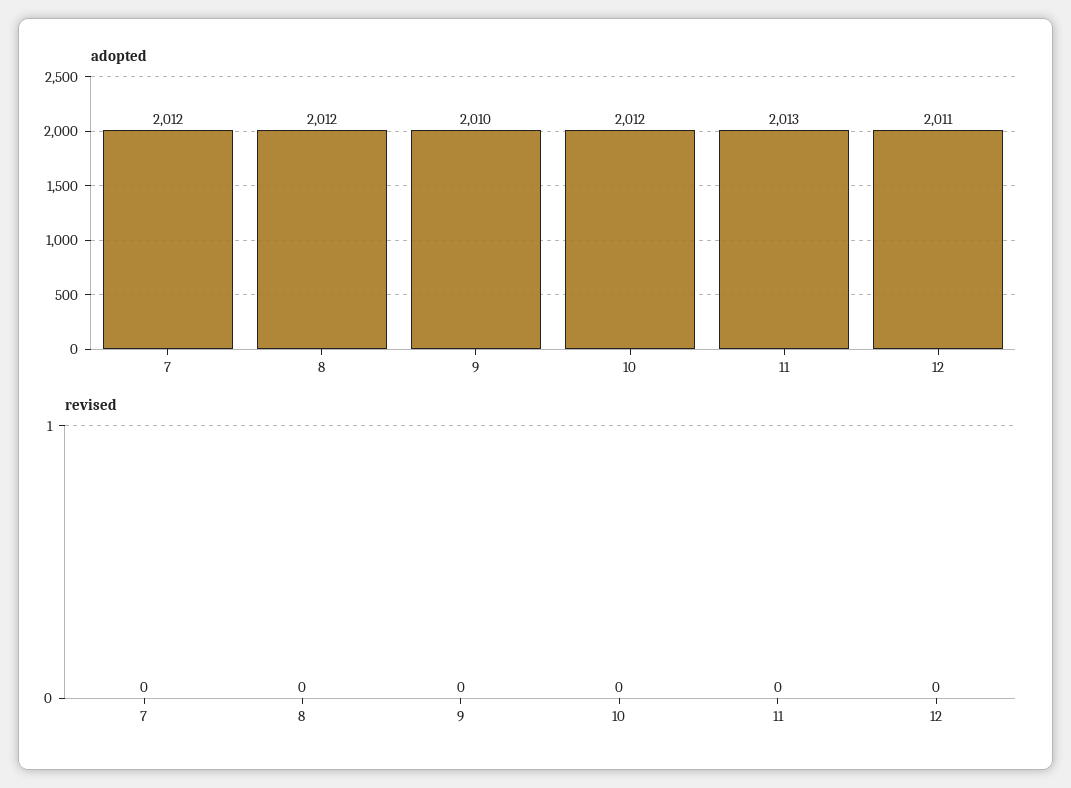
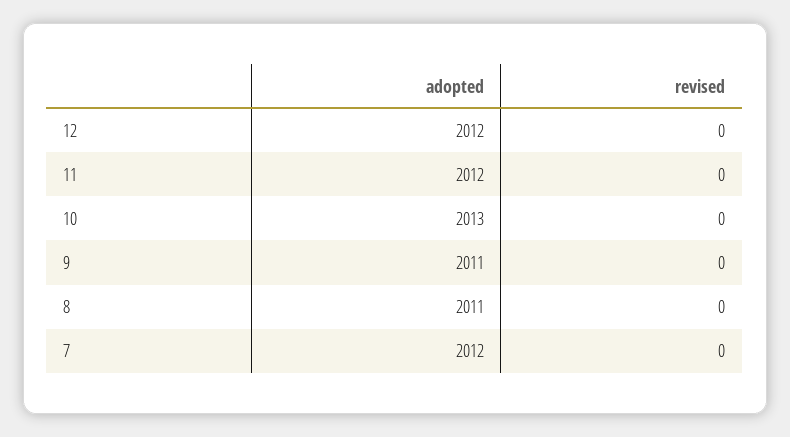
  {
    "adopted": {
      "7": 2012,
-     "8": 2012,
+     "8": 2011,
-     "9": 2010,
+     "9": 2011,
-     "10": 2012,
+     "10": 2013,
-     "11": 2013,
+     "11": 2012,
-     "12": 2011
+     "12": 2012
    },
    "revised": {
      "7": 0,
      "8": 0,
      "9": 0,
      "10": 0,
      "11": 0,
      "12": 0
    }
  }

